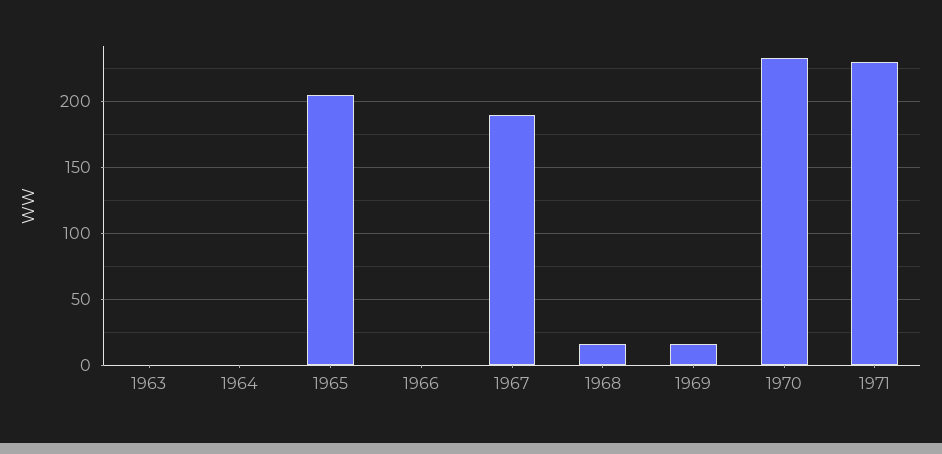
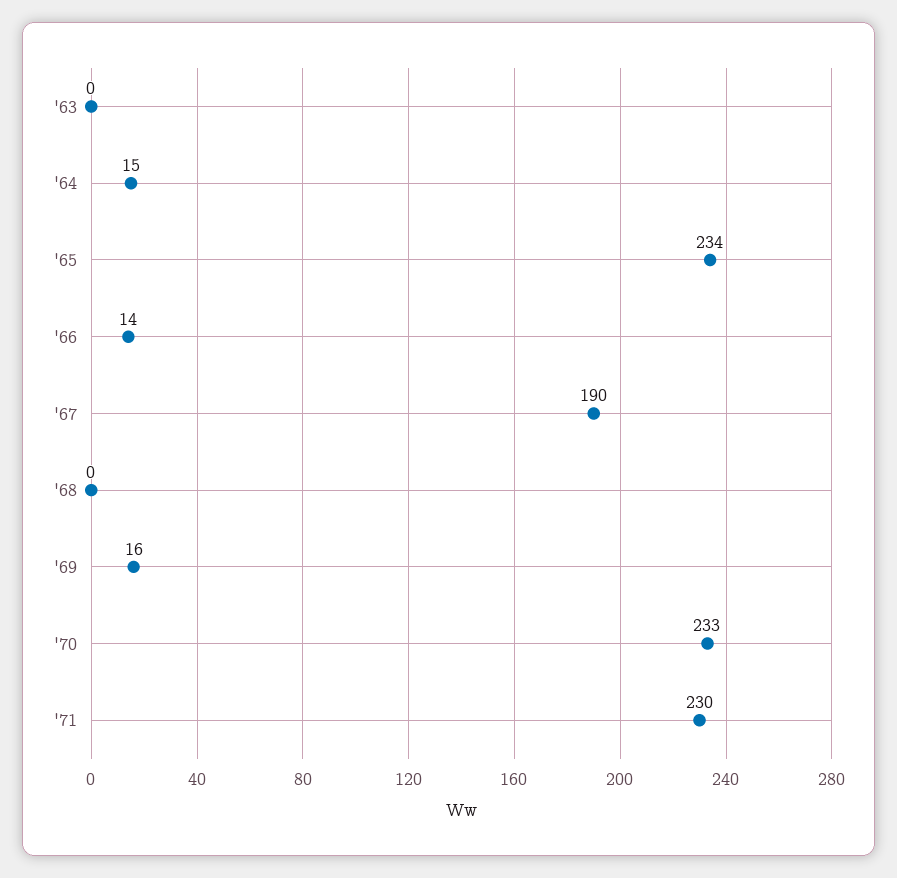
  {
    "1963": 0,
-   "1964": 0,
+   "1964": 15,
-   "1965": 205,
+   "1965": 234,
-   "1966": 0,
+   "1966": 14,
    "1967": 190,
-   "1968": 15,
+   "1968": 0,
    "1969": 16,
    "1970": 233,
    "1971": 230
  }

